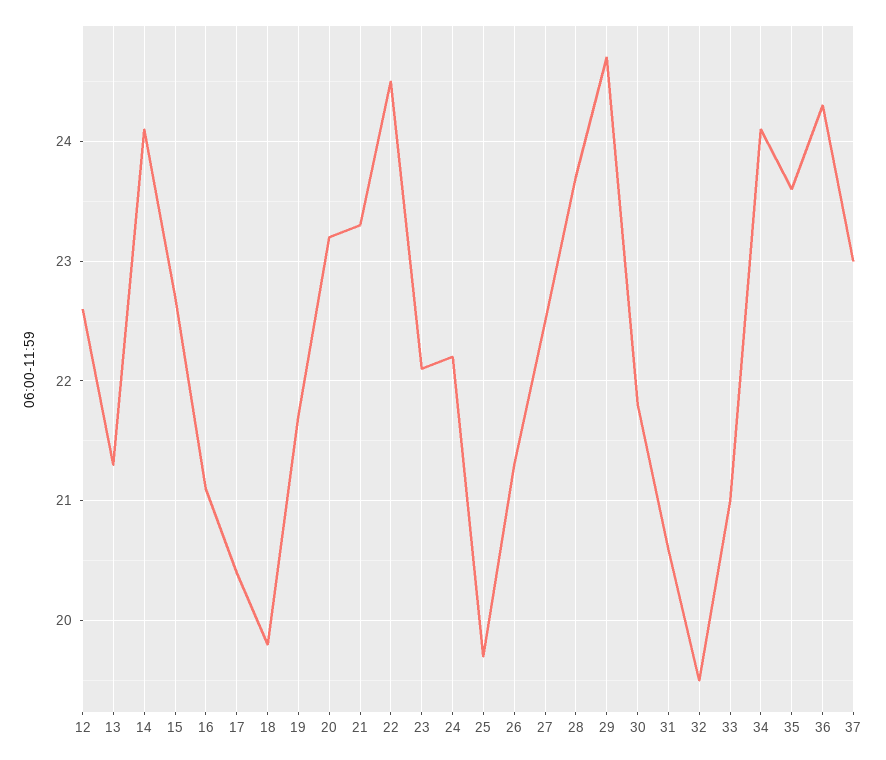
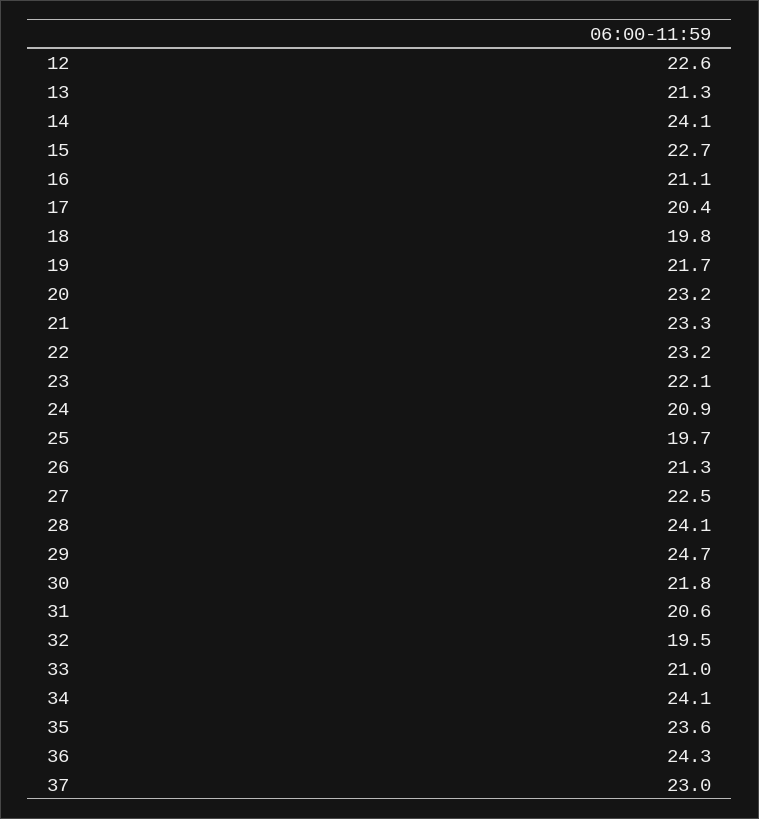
  {
    "12": 22.6,
    "13": 21.3,
    "14": 24.1,
    "15": 22.7,
    "16": 21.1,
    "17": 20.4,
    "18": 19.8,
    "19": 21.7,
    "20": 23.2,
    "21": 23.3,
-   "22": 24.5,
+   "22": 23.2,
    "23": 22.1,
-   "24": 22.2,
+   "24": 20.9,
    "25": 19.7,
    "26": 21.3,
    "27": 22.5,
-   "28": 23.7,
+   "28": 24.1,
    "29": 24.7,
    "30": 21.8,
    "31": 20.6,
    "32": 19.5,
    "33": 21,
    "34": 24.1,
    "35": 23.6,
    "36": 24.3,
    "37": 23
  }

